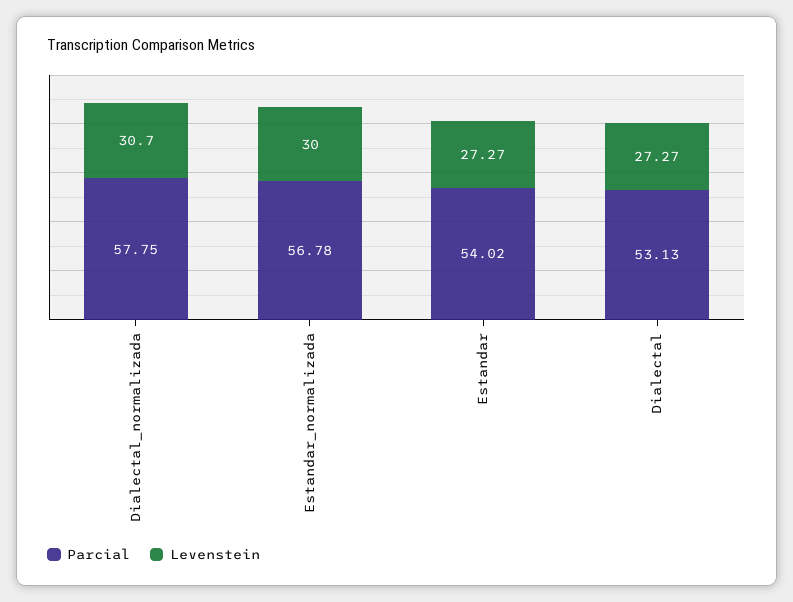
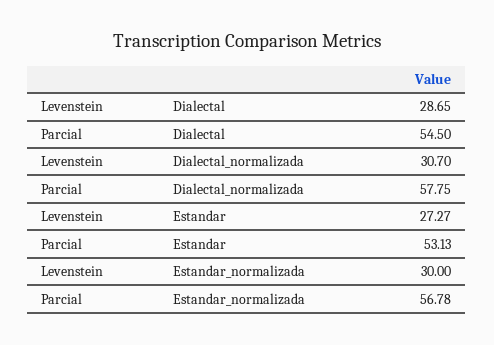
  {
    "Parcial": {
      "Dialectal_normalizada": 57.75,
      "Estandar_normalizada": 56.78,
-     "Estandar": 54.02,
+     "Estandar": 53.13,
-     "Dialectal": 53.13
+     "Dialectal": 54.5
    },
    "Levenstein": {
      "Dialectal_normalizada": 30.7,
      "Estandar_normalizada": 30,
      "Estandar": 27.27,
-     "Dialectal": 27.27
+     "Dialectal": 28.65
    }
  }

